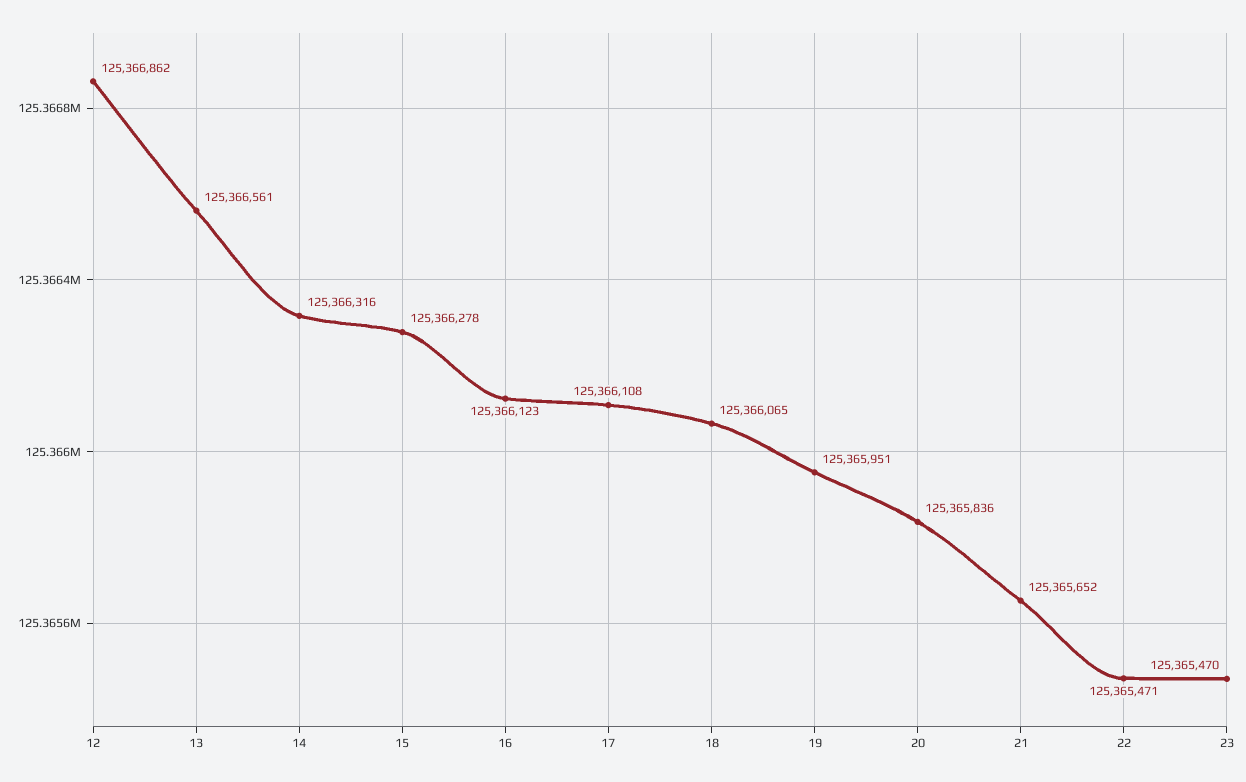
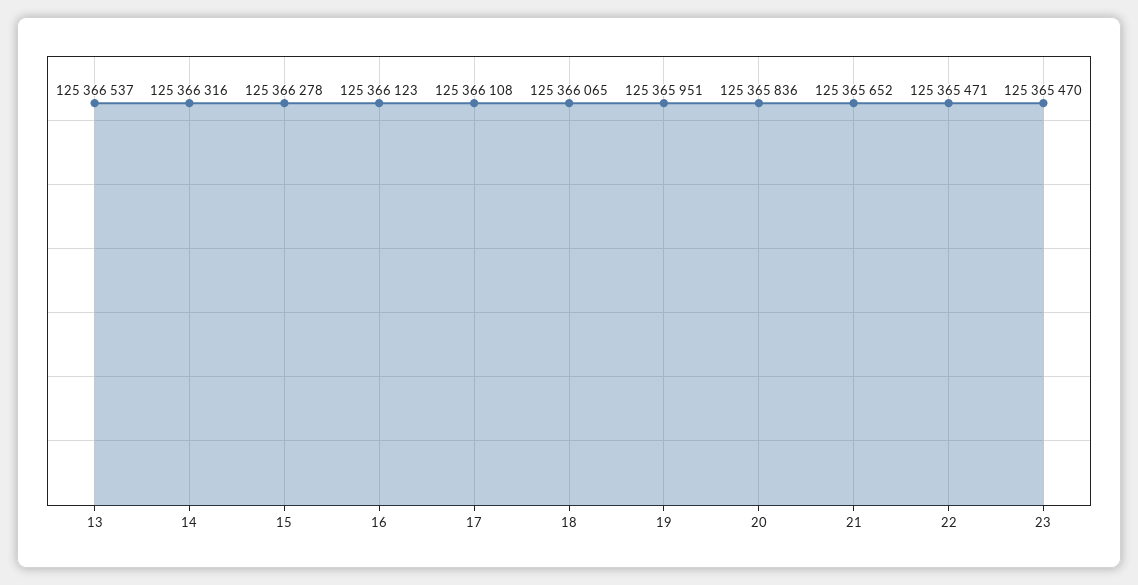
  {
-   "12": 125366862,
-   "13": 125366561,
+   "13": 125366537,
    "14": 125366316,
    "15": 125366278,
    "16": 125366123,
    "17": 125366108,
    "18": 125366065,
    "19": 125365951,
    "20": 125365836,
    "21": 125365652,
    "22": 125365471,
    "23": 125365470
  }

